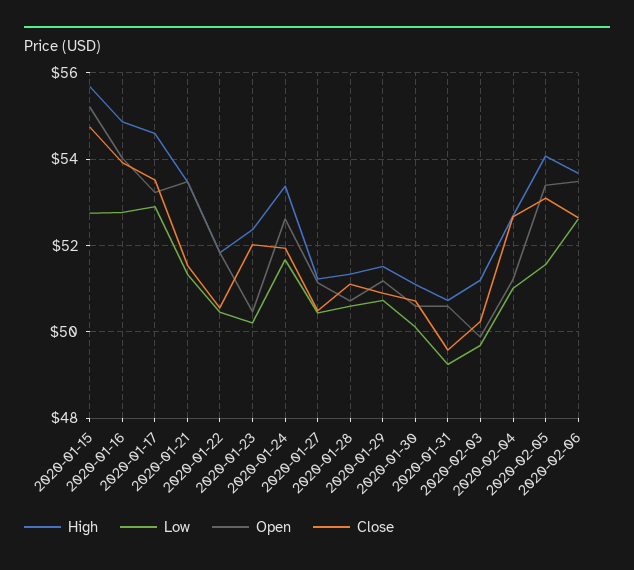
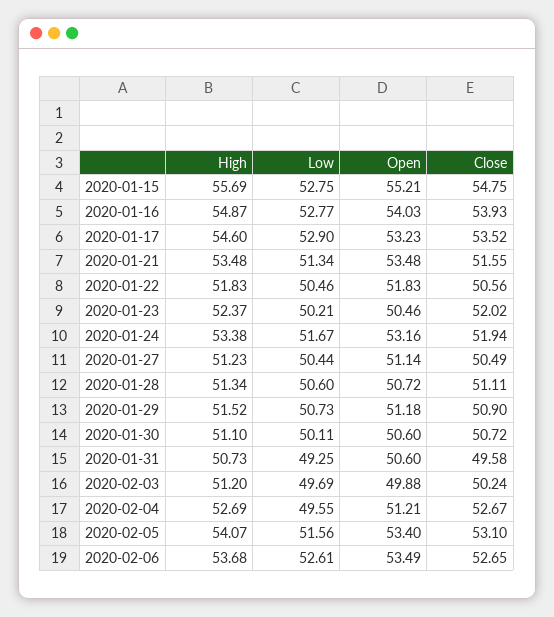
  {
    "High": {
      "2020-01-15": 55.69,
      "2020-01-16": 54.87,
      "2020-01-17": 54.6,
      "2020-01-21": 53.48,
      "2020-01-22": 51.83,
      "2020-01-23": 52.37,
      "2020-01-24": 53.38,
      "2020-01-27": 51.23,
      "2020-01-28": 51.34,
      "2020-01-29": 51.52,
      "2020-01-30": 51.1,
      "2020-01-31": 50.73,
      "2020-02-03": 51.2,
      "2020-02-04": 52.69,
      "2020-02-05": 54.07,
      "2020-02-06": 53.68
    },
    "Low": {
      "2020-01-15": 52.75,
      "2020-01-16": 52.77,
      "2020-01-17": 52.9,
      "2020-01-21": 51.34,
      "2020-01-22": 50.46,
      "2020-01-23": 50.21,
      "2020-01-24": 51.67,
      "2020-01-27": 50.44,
      "2020-01-28": 50.6,
      "2020-01-29": 50.73,
      "2020-01-30": 50.11,
      "2020-01-31": 49.25,
      "2020-02-03": 49.69,
-     "2020-02-04": 51,
+     "2020-02-04": 49.55,
      "2020-02-05": 51.56,
      "2020-02-06": 52.61
    },
    "Open": {
      "2020-01-15": 55.21,
      "2020-01-16": 54.03,
      "2020-01-17": 53.23,
      "2020-01-21": 53.48,
      "2020-01-22": 51.83,
      "2020-01-23": 50.46,
-     "2020-01-24": 52.6,
+     "2020-01-24": 53.16,
      "2020-01-27": 51.14,
      "2020-01-28": 50.72,
      "2020-01-29": 51.18,
      "2020-01-30": 50.6,
      "2020-01-31": 50.6,
      "2020-02-03": 49.88,
      "2020-02-04": 51.21,
      "2020-02-05": 53.4,
      "2020-02-06": 53.49
    },
    "Close": {
      "2020-01-15": 54.75,
      "2020-01-16": 53.93,
      "2020-01-17": 53.52,
      "2020-01-21": 51.55,
      "2020-01-22": 50.56,
      "2020-01-23": 52.02,
      "2020-01-24": 51.94,
      "2020-01-27": 50.49,
      "2020-01-28": 51.11,
      "2020-01-29": 50.9,
      "2020-01-30": 50.72,
      "2020-01-31": 49.58,
      "2020-02-03": 50.24,
      "2020-02-04": 52.67,
      "2020-02-05": 53.1,
      "2020-02-06": 52.65
    }
  }

